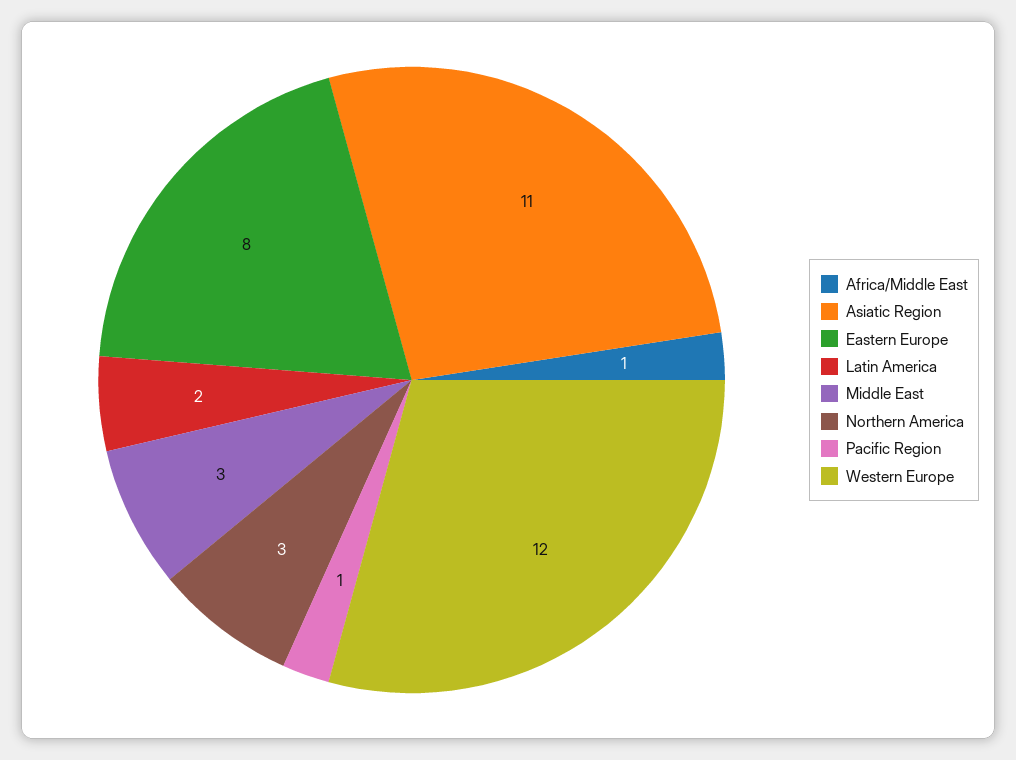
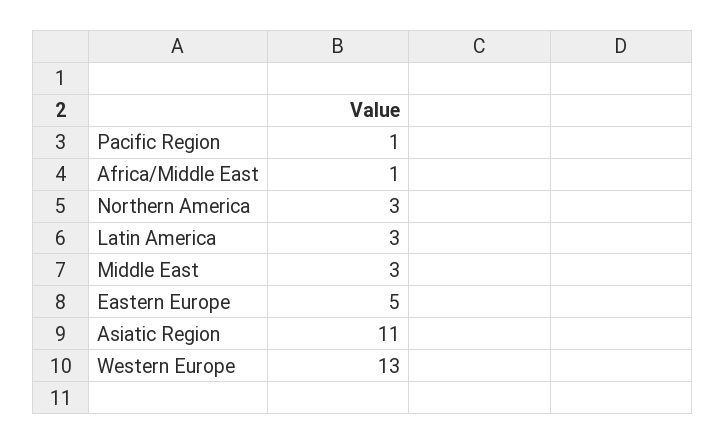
  {
    "Africa/Middle East": 1,
    "Asiatic Region": 11,
-   "Eastern Europe": 8,
+   "Eastern Europe": 5,
-   "Latin America": 2,
+   "Latin America": 3,
    "Middle East": 3,
    "Northern America": 3,
    "Pacific Region": 1,
-   "Western Europe": 12
+   "Western Europe": 13
  }

